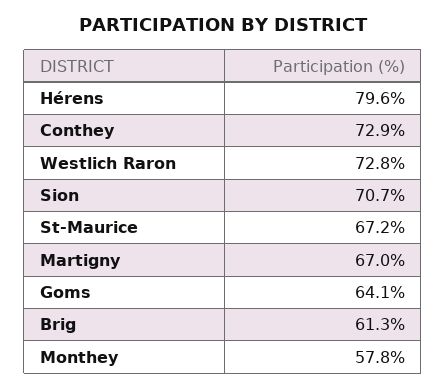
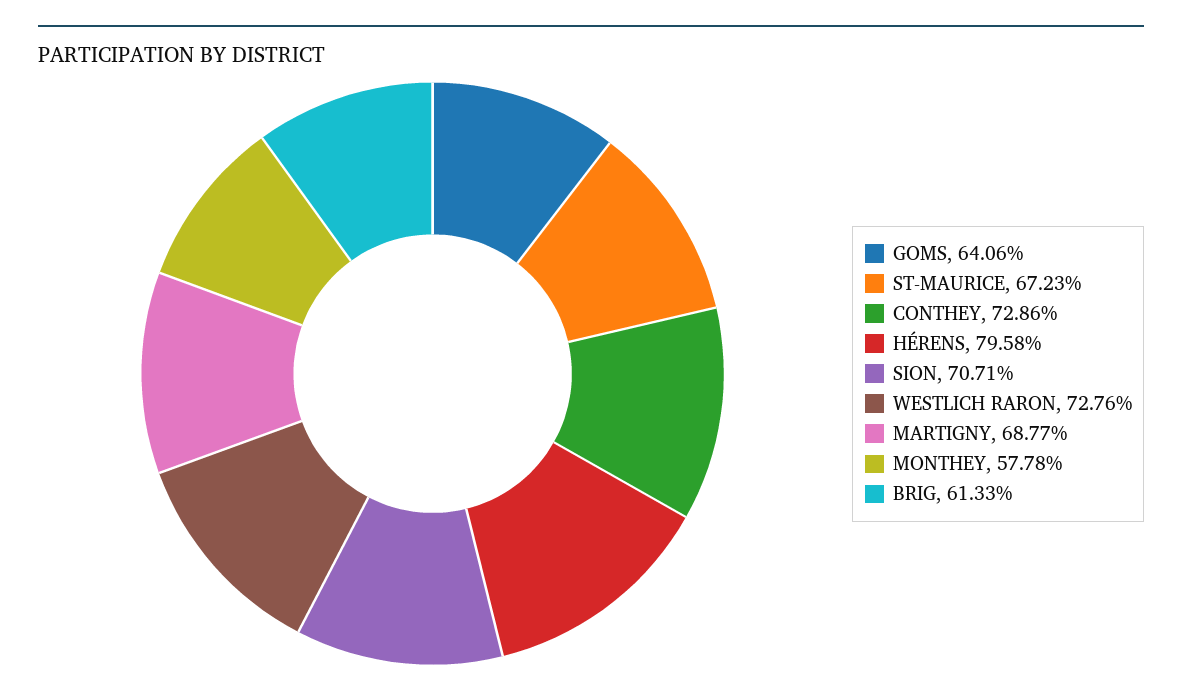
  {
    "Hérens": 79.58,
    "Conthey": 72.86,
    "Westlich Raron": 72.76,
    "Sion": 70.71,
    "St-Maurice": 67.23,
-   "Martigny": 67,
+   "Martigny": 68.77,
    "Goms": 64.06,
    "Brig": 61.33,
    "Monthey": 57.78
  }

